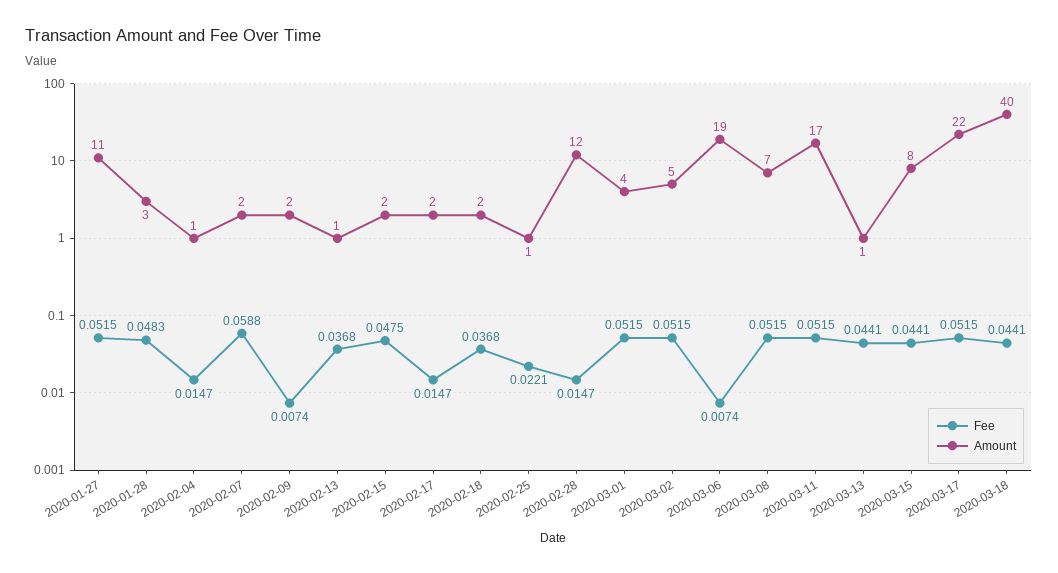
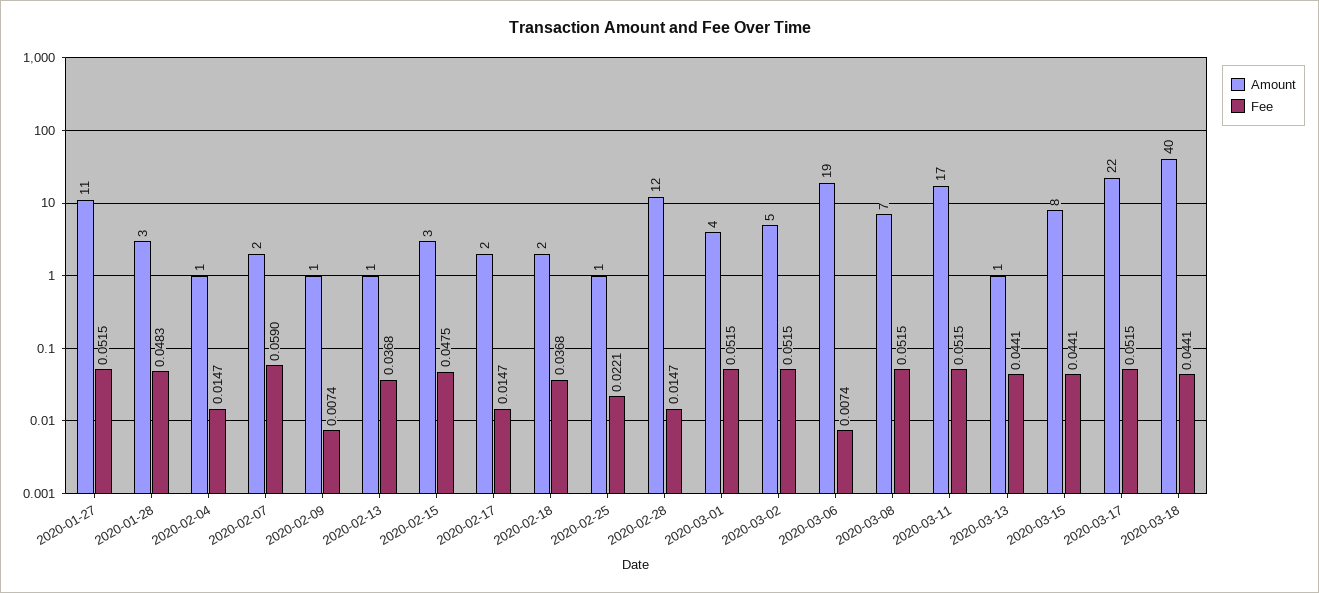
  {
    "Fee": {
      "2020-01-27": 0.0515,
      "2020-01-28": 0.0483,
      "2020-02-04": 0.0147,
-     "2020-02-07": 0.0588,
+     "2020-02-07": 0.059,
      "2020-02-09": 0.0074,
      "2020-02-13": 0.0368,
      "2020-02-15": 0.0475,
      "2020-02-17": 0.0147,
      "2020-02-18": 0.0368,
      "2020-02-25": 0.0221,
      "2020-02-28": 0.0147,
      "2020-03-01": 0.0515,
      "2020-03-02": 0.0515,
      "2020-03-06": 0.0074,
      "2020-03-08": 0.0515,
      "2020-03-11": 0.0515,
      "2020-03-13": 0.0441,
      "2020-03-15": 0.0441,
      "2020-03-17": 0.0515,
      "2020-03-18": 0.0441
    },
    "Amount": {
      "2020-01-27": 11,
      "2020-01-28": 3,
      "2020-02-04": 1,
      "2020-02-07": 2,
-     "2020-02-09": 2,
+     "2020-02-09": 1,
      "2020-02-13": 1,
-     "2020-02-15": 2,
+     "2020-02-15": 3,
      "2020-02-17": 2,
      "2020-02-18": 2,
      "2020-02-25": 1,
      "2020-02-28": 12,
      "2020-03-01": 4,
      "2020-03-02": 5,
      "2020-03-06": 19,
      "2020-03-08": 7,
      "2020-03-11": 17,
      "2020-03-13": 1,
      "2020-03-15": 8,
      "2020-03-17": 22,
      "2020-03-18": 40
    }
  }

